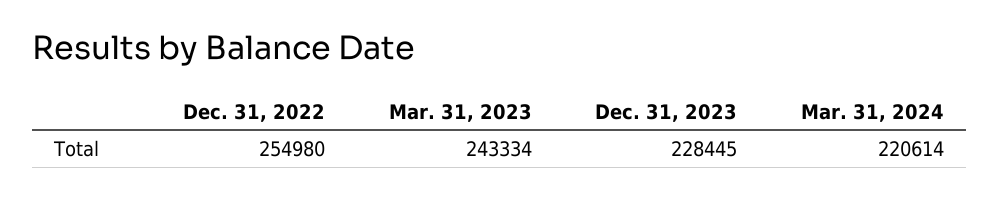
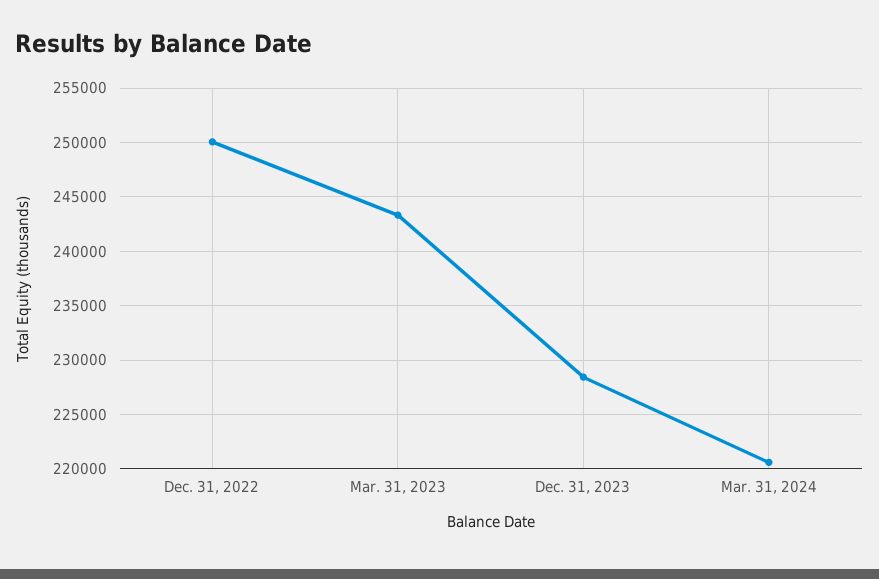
  {
-   "Dec. 31, 2022": 254980,
+   "Dec. 31, 2022": 250000,
    "Mar. 31, 2023": 243334,
    "Dec. 31, 2023": 228445,
    "Mar. 31, 2024": 220614
  }

